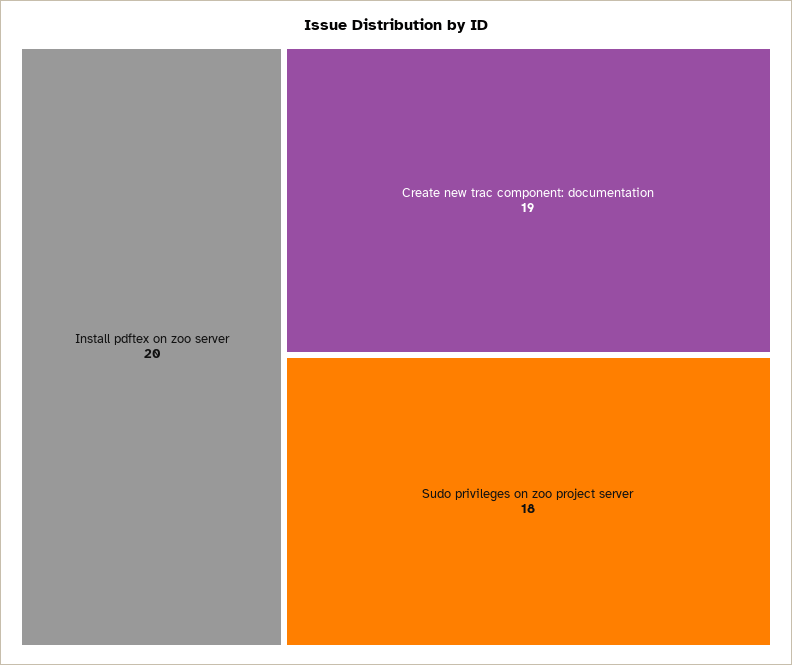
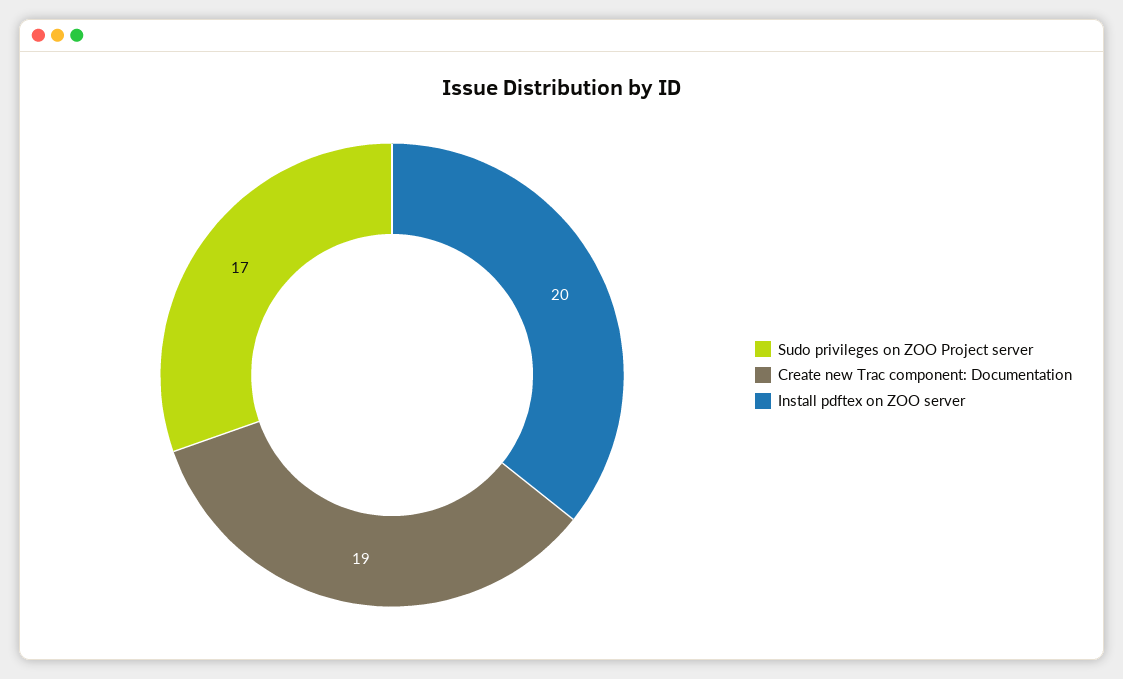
  {
    "Install pdftex on zoo server": 20,
    "Create new trac component: documentation": 19,
-   "Sudo privileges on zoo project server": 18
+   "Sudo privileges on zoo project server": 17
  }

